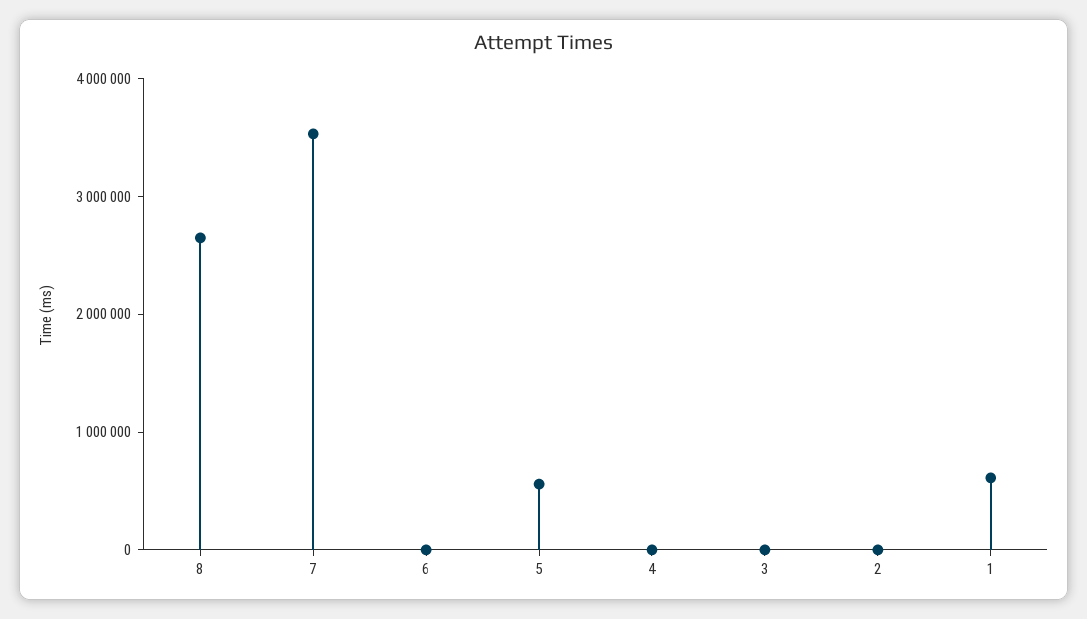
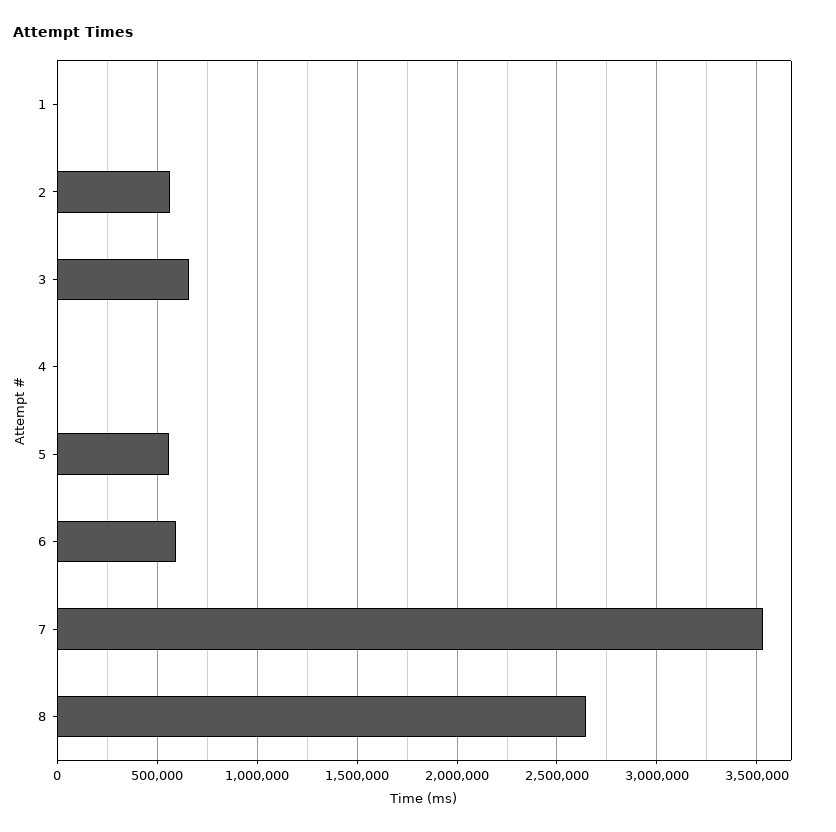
  {
    "8": 2650000,
    "7": 3550000,
-   "6": 0,
+   "6": 600000,
    "5": 550000,
    "4": 0,
-   "3": 0,
+   "3": 650000,
-   "2": 0,
+   "2": 550000,
-   "1": 600000
+   "1": 0
  }

